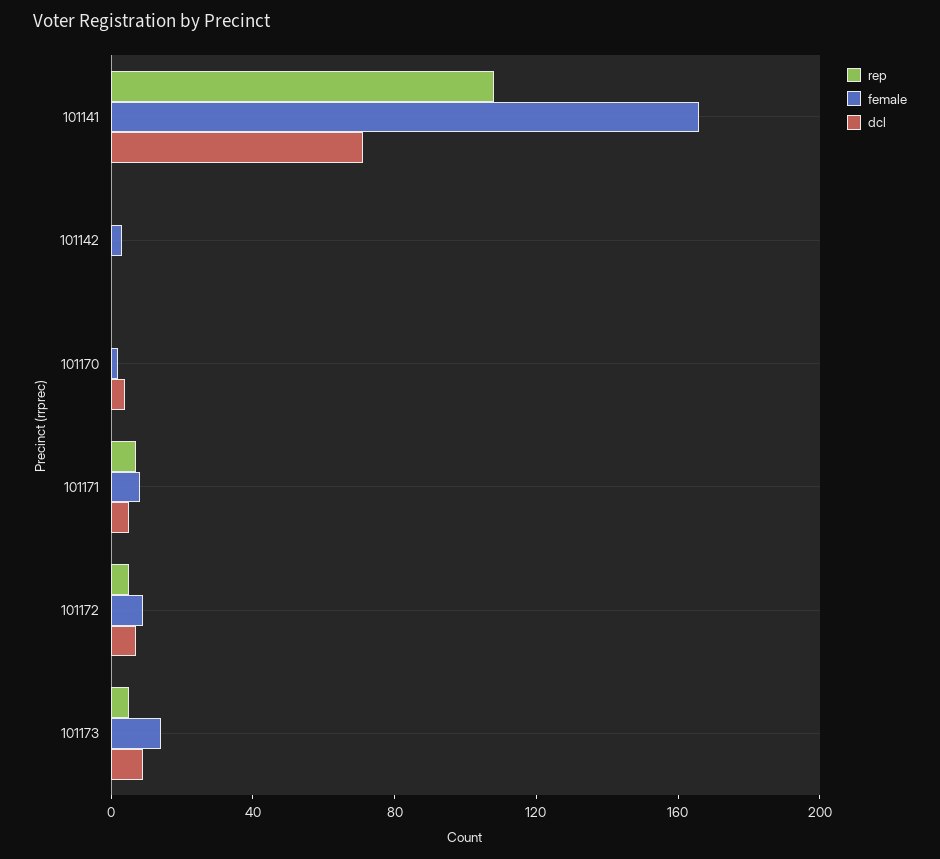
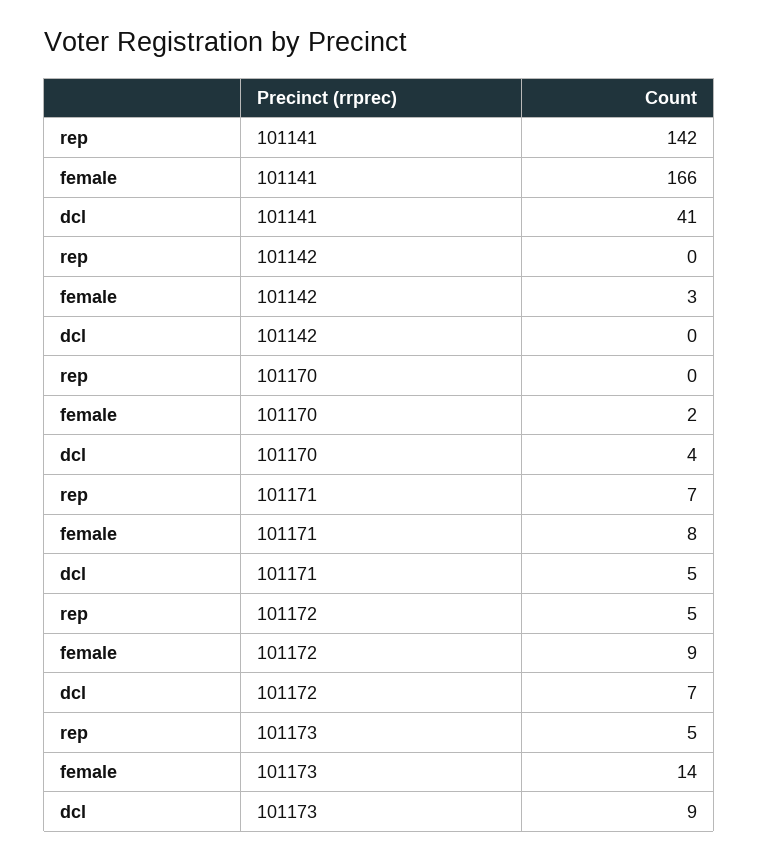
  {
    "rep": {
-     "101141": 110,
+     "101141": 142,
      "101142": 0,
      "101170": 0,
      "101171": 7,
      "101172": 5,
      "101173": 5
    },
    "female": {
      "101141": 166,
      "101142": 3,
      "101170": 2,
      "101171": 8,
      "101172": 9,
      "101173": 14
    },
    "dcl": {
-     "101141": 70,
+     "101141": 41,
      "101142": 0,
      "101170": 4,
      "101171": 5,
      "101172": 7,
      "101173": 9
    }
  }

